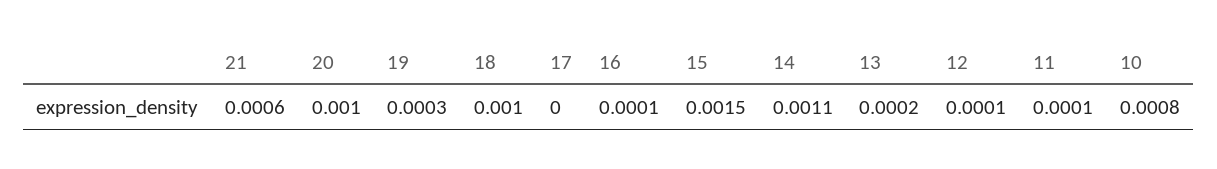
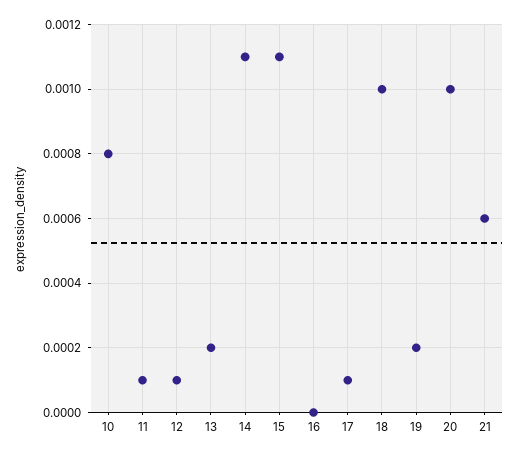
  {
    "21": 0.0006,
    "20": 0.001,
-   "19": 0.0003,
+   "19": 0.0002,
    "18": 0.001,
-   "17": 0,
+   "17": 0.0001,
-   "16": 0.0001,
+   "16": 0,
-   "15": 0.0015,
+   "15": 0.0011,
    "14": 0.0011,
    "13": 0.0002,
    "12": 0.0001,
    "11": 0.0001,
    "10": 0.0008
  }

